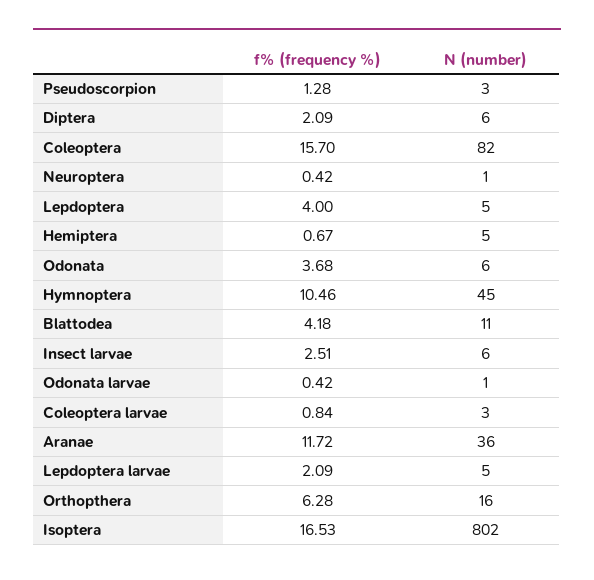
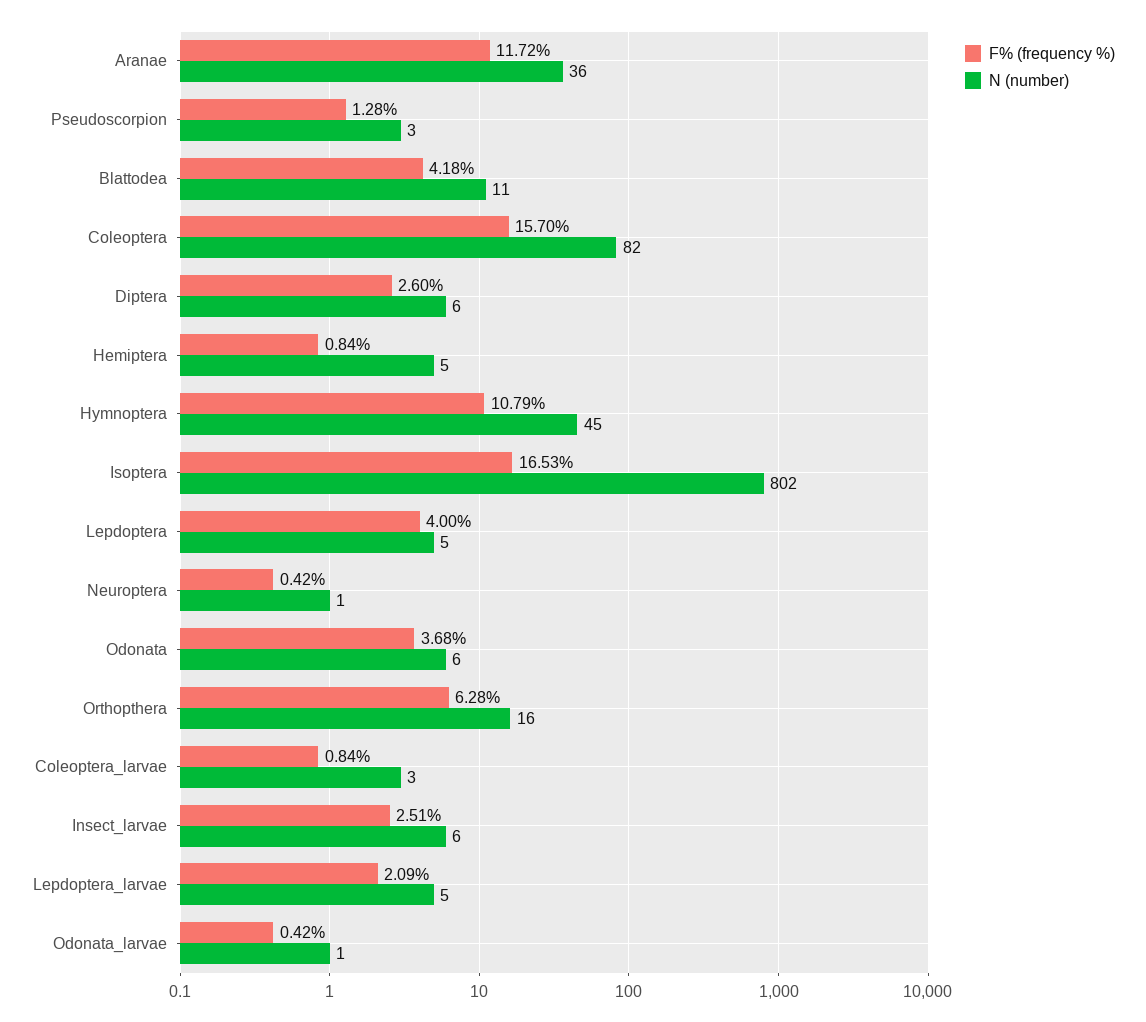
  {
    "f% (frequency %)": {
      "Pseudoscorpion": 1.28,
-     "Diptera": 2.09,
+     "Diptera": 2.6,
      "Coleoptera": 15.7,
      "Neuroptera": 0.42,
      "Lepdoptera": 4,
-     "Hemiptera": 0.67,
+     "Hemiptera": 0.84,
      "Odonata": 3.68,
-     "Hymnoptera": 10.46,
+     "Hymnoptera": 10.79,
      "Blattodea": 4.18,
      "Insect larvae": 2.51,
      "Odonata larvae": 0.42,
      "Coleoptera larvae": 0.84,
      "Aranae": 11.72,
      "Lepdoptera larvae": 2.09,
      "Orthopthera": 6.28,
      "Isoptera": 16.53
    },
    "N (number)": {
      "Pseudoscorpion": 3,
      "Diptera": 6,
      "Coleoptera": 82,
      "Neuroptera": 1,
      "Lepdoptera": 5,
      "Hemiptera": 5,
      "Odonata": 6,
      "Hymnoptera": 45,
      "Blattodea": 11,
      "Insect larvae": 6,
      "Odonata larvae": 1,
      "Coleoptera larvae": 3,
      "Aranae": 36,
      "Lepdoptera larvae": 5,
      "Orthopthera": 16,
      "Isoptera": 802
    }
  }

